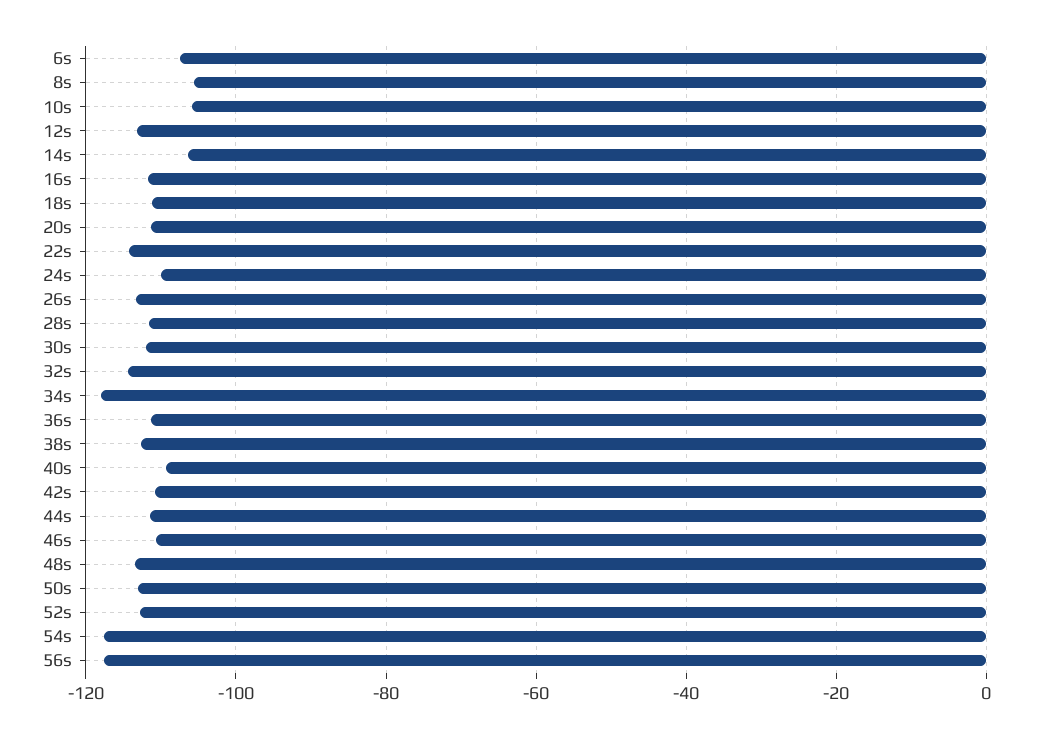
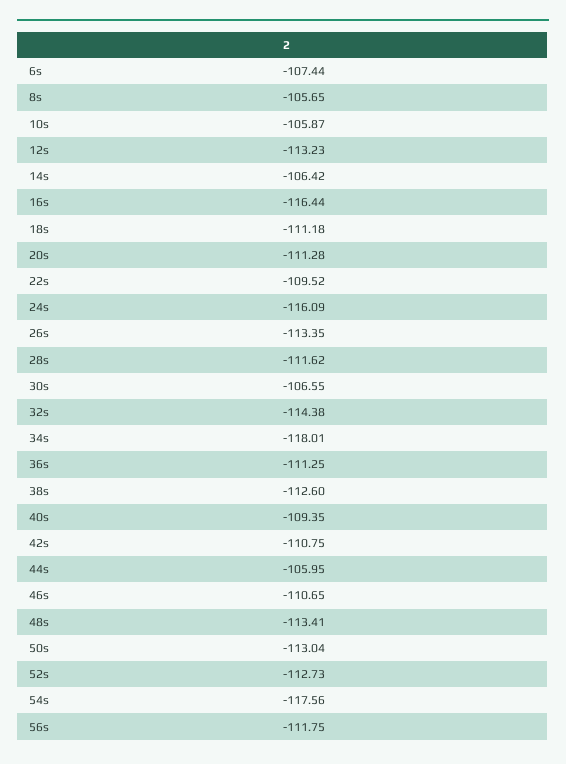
  {
    "6s": -107.44,
    "8s": -105.65,
    "10s": -105.87,
    "12s": -113.23,
    "14s": -106.42,
-   "16s": -112,
+   "16s": -116.44,
    "18s": -111.18,
    "20s": -111.28,
-   "22s": -114,
+   "22s": -109.52,
-   "24s": -110,
+   "24s": -116.09,
    "26s": -113.35,
    "28s": -111.62,
-   "30s": -112,
+   "30s": -106.55,
    "32s": -114.38,
    "34s": -118.01,
    "36s": -111.25,
    "38s": -112.6,
    "40s": -109.35,
    "42s": -110.75,
-   "44s": -112,
+   "44s": -105.95,
    "46s": -110.65,
    "48s": -113.41,
    "50s": -113.04,
    "52s": -112.73,
    "54s": -117.56,
-   "56s": -118
+   "56s": -111.75
  }

